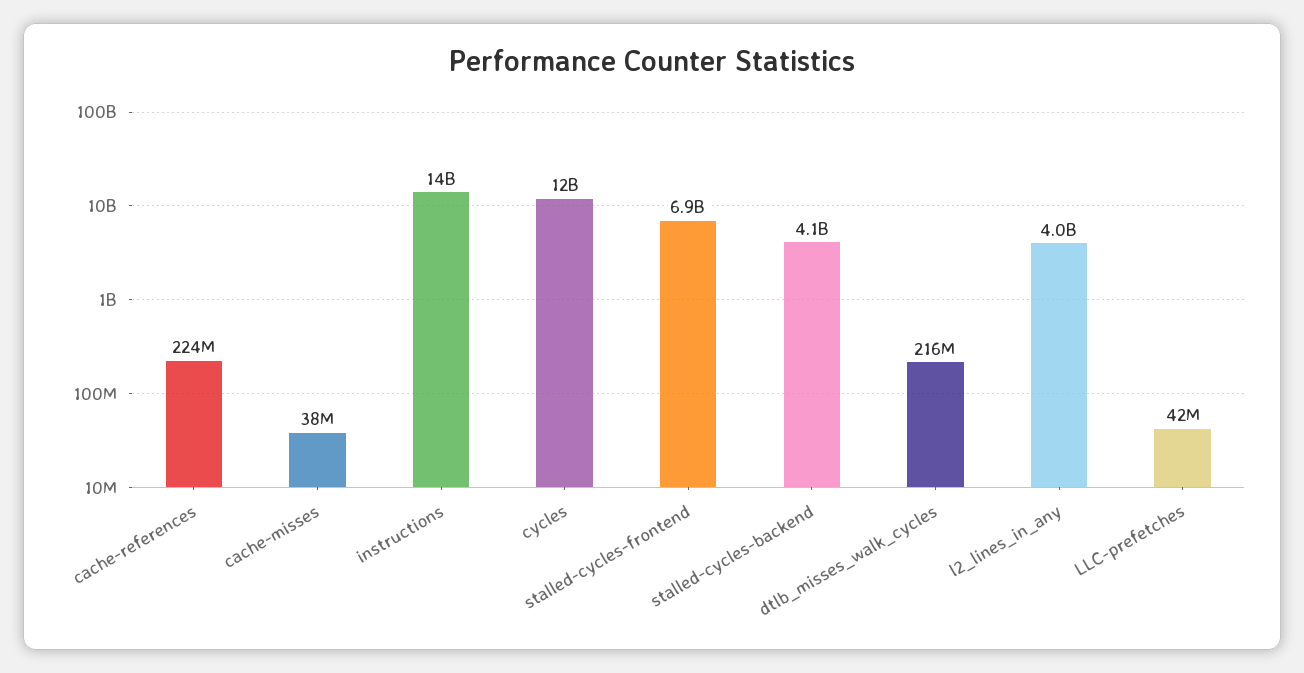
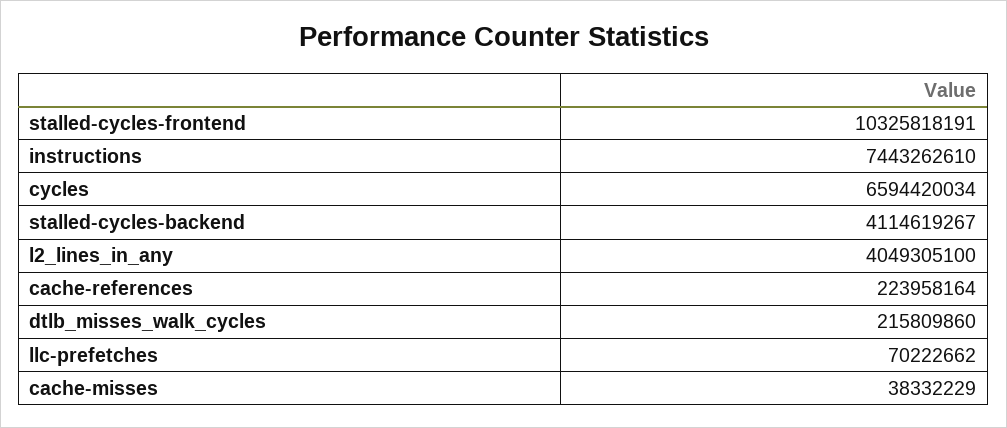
  {
    "cache-references": 223958164,
    "cache-misses": 38332229,
-   "instructions": 14000000000,
+   "instructions": 7443262610,
-   "cycles": 12000000000,
+   "cycles": 6594420034,
-   "stalled-cycles-frontend": 6900000000,
+   "stalled-cycles-frontend": 10325818191,
    "stalled-cycles-backend": 4114619267,
    "dtlb_misses_walk_cycles": 215809860,
    "l2_lines_in_any": 4049305100,
-   "LLC-prefetches": 42000000
+   "LLC-prefetches": 70222662
  }

